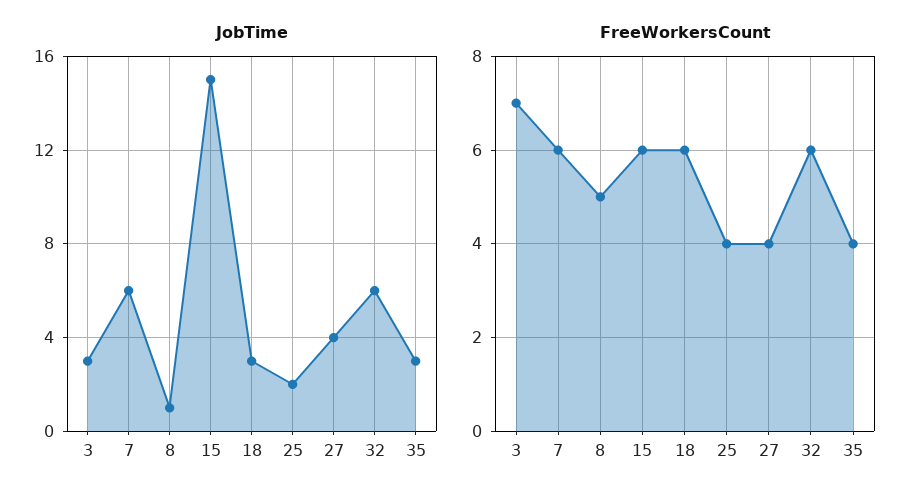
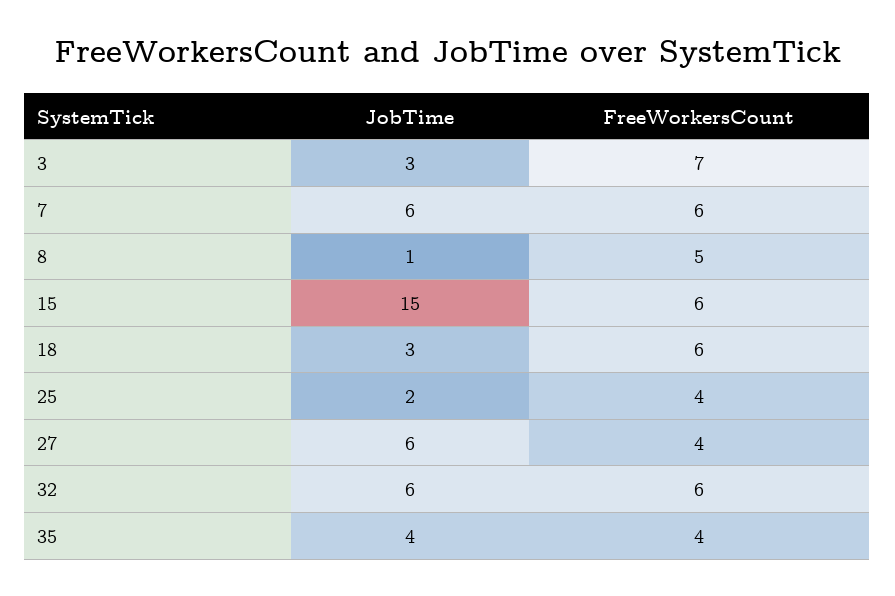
  {
    "JobTime": {
      "3": 3,
      "7": 6,
      "8": 1,
      "15": 15,
      "18": 3,
      "25": 2,
-     "27": 4,
+     "27": 6,
      "32": 6,
-     "35": 3
+     "35": 4
    },
    "FreeWorkersCount": {
      "3": 7,
      "7": 6,
      "8": 5,
      "15": 6,
      "18": 6,
      "25": 4,
      "27": 4,
      "32": 6,
      "35": 4
    }
  }

